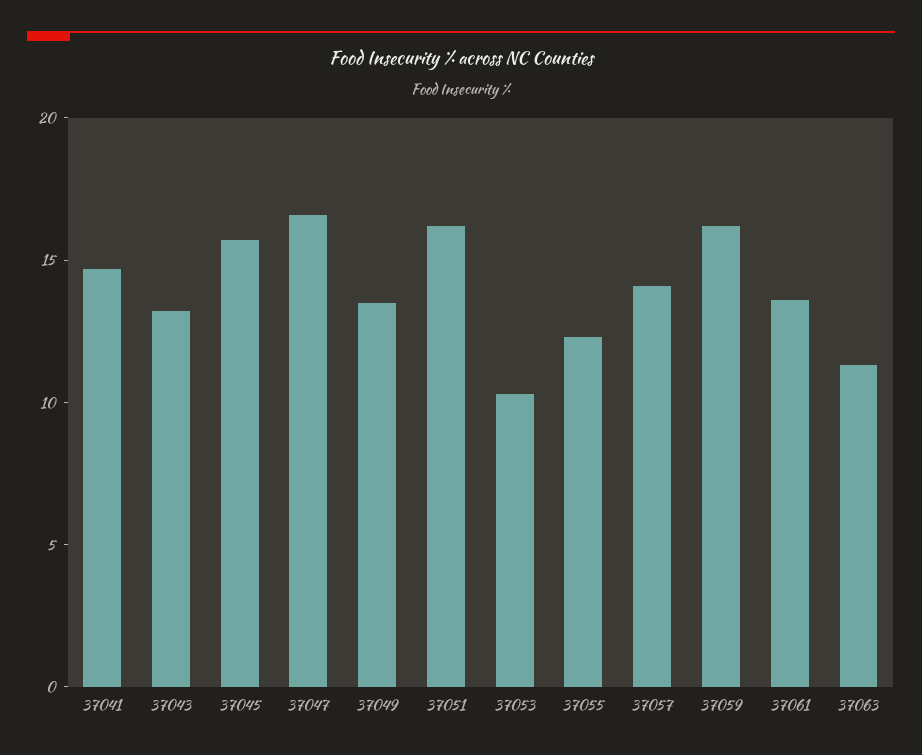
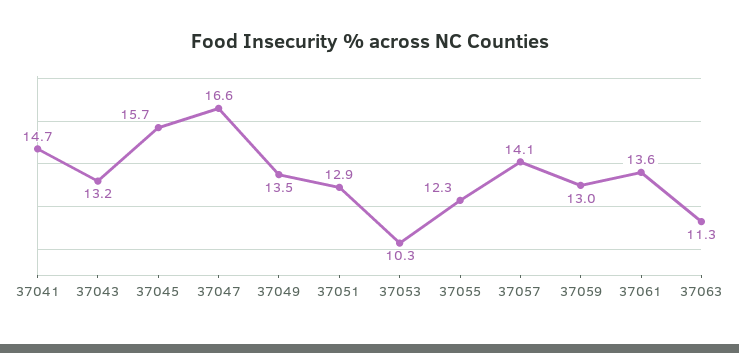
  {
    "37041": 14.7,
    "37043": 13.2,
    "37045": 15.7,
    "37047": 16.6,
    "37049": 13.5,
-   "37051": 16,
+   "37051": 12.9,
    "37053": 10.3,
    "37055": 12.3,
    "37057": 14.1,
-   "37059": 16,
+   "37059": 13,
    "37061": 13.6,
    "37063": 11.3
  }

